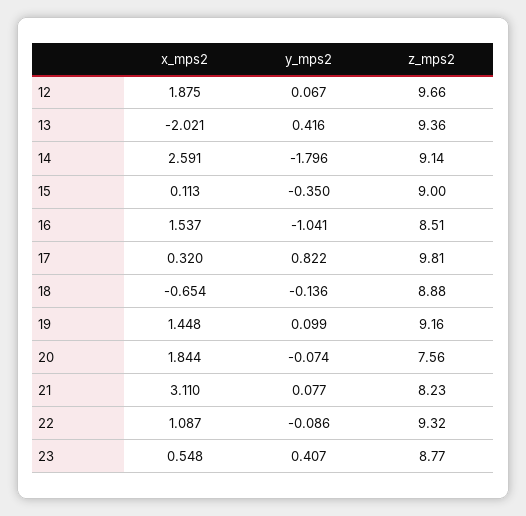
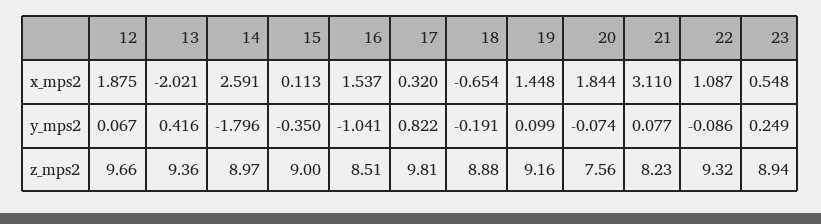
  {
    "x_mps2": {
      "12": 1.875,
      "13": -2.021,
      "14": 2.591,
      "15": 0.113,
      "16": 1.537,
      "17": 0.32,
      "18": -0.654,
      "19": 1.448,
      "20": 1.844,
      "21": 3.11,
      "22": 1.087,
      "23": 0.548
    },
    "y_mps2": {
      "12": 0.067,
      "13": 0.416,
      "14": -1.796,
      "15": -0.35,
      "16": -1.041,
      "17": 0.822,
-     "18": -0.136,
+     "18": -0.191,
      "19": 0.099,
      "20": -0.074,
      "21": 0.077,
      "22": -0.086,
-     "23": 0.407
+     "23": 0.249
    },
    "z_mps2": {
      "12": 9.66,
      "13": 9.36,
-     "14": 9.14,
+     "14": 8.97,
      "15": 9,
      "16": 8.51,
      "17": 9.81,
      "18": 8.88,
      "19": 9.16,
      "20": 7.56,
      "21": 8.23,
      "22": 9.32,
-     "23": 8.77
+     "23": 8.94
    }
  }

